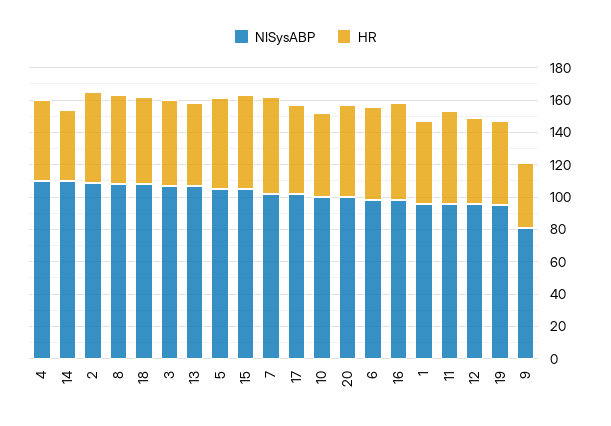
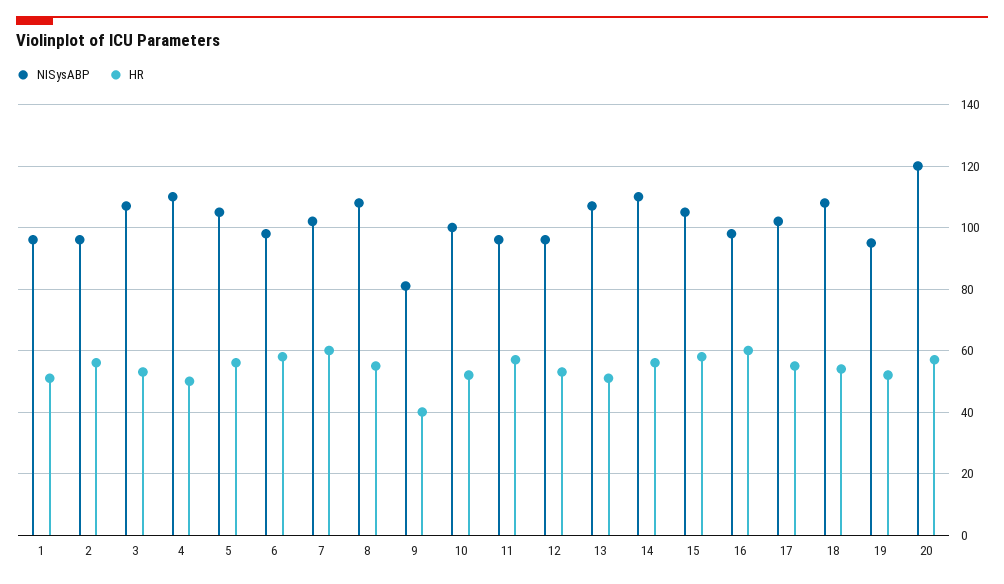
  {
    "NISysABP": {
      "4": 110,
      "14": 110,
-     "2": 110,
+     "2": 95,
      "8": 110,
      "18": 110,
      "3": 105,
      "13": 105,
      "5": 105,
      "15": 105,
      "7": 100,
      "17": 100,
      "10": 100,
-     "20": 100,
+     "20": 120,
      "6": 100,
      "16": 100,
      "1": 95,
      "11": 95,
      "12": 95,
      "19": 95,
      "9": 80
    },
    "HR": {
      "4": 50,
-     "14": 45,
+     "14": 55,
      "2": 55,
      "8": 55,
      "18": 55,
      "3": 55,
      "13": 50,
      "5": 55,
      "15": 60,
      "7": 60,
      "17": 55,
      "10": 50,
      "20": 55,
      "6": 60,
      "16": 60,
      "1": 50,
      "11": 55,
      "12": 55,
      "19": 50,
      "9": 40
    }
  }

